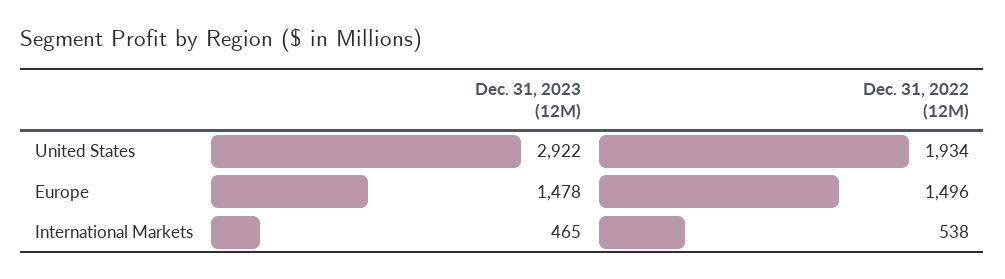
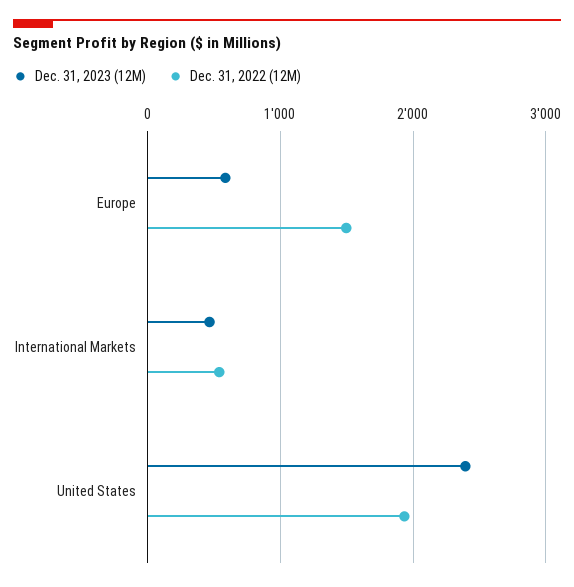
  {
    "Dec. 31, 2023 (12M)": {
-     "United States": 2922,
+     "United States": 2400,
-     "Europe": 1478,
+     "Europe": 600,
      "International Markets": 465
    },
    "Dec. 31, 2022 (12M)": {
      "United States": 1934,
      "Europe": 1496,
      "International Markets": 538
    }
  }

